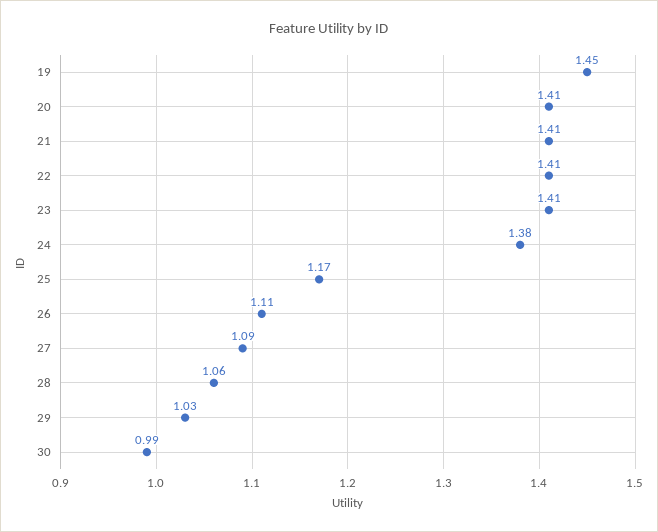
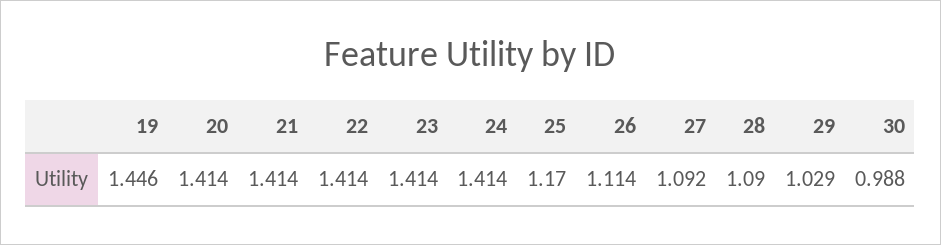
  {
    "19": 1.446,
    "20": 1.414,
    "21": 1.414,
    "22": 1.414,
    "23": 1.414,
-   "24": 1.38,
+   "24": 1.414,
    "25": 1.17,
    "26": 1.114,
    "27": 1.092,
-   "28": 1.06,
+   "28": 1.09,
    "29": 1.029,
    "30": 0.988
  }

